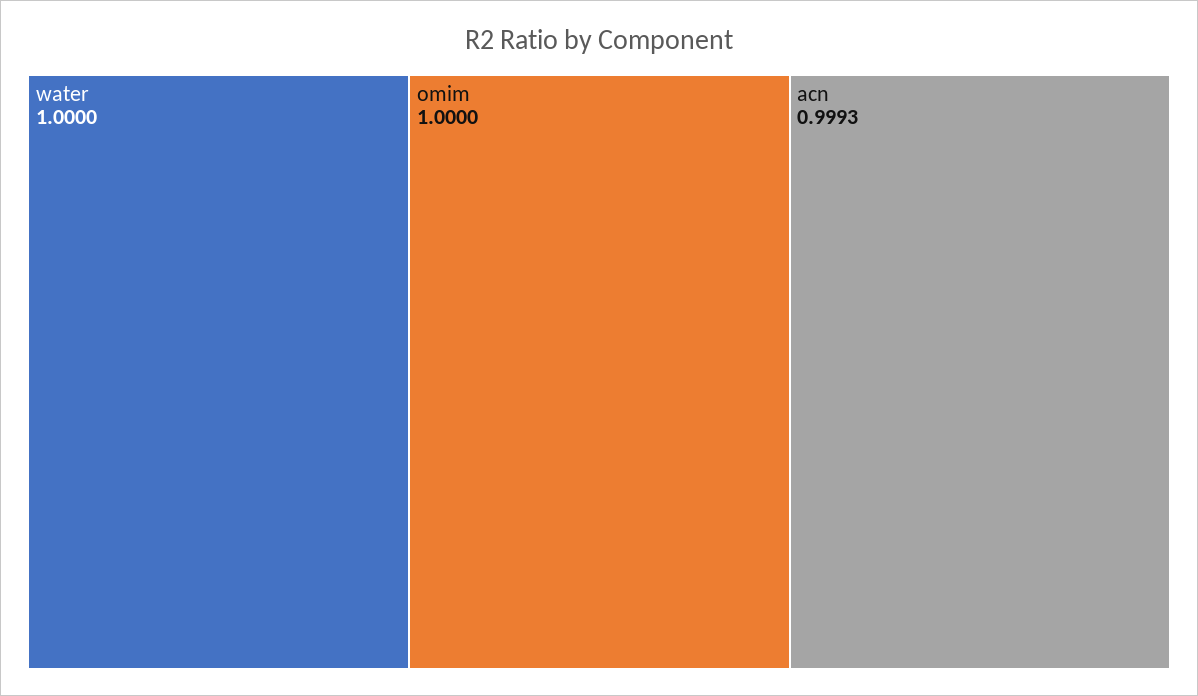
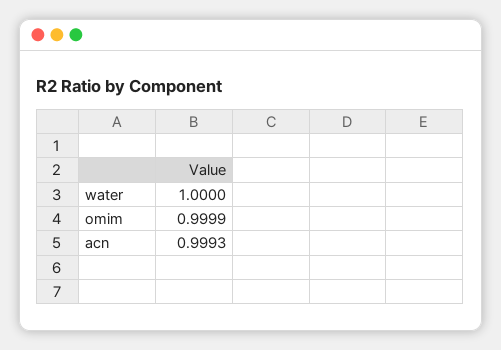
  {
    "water": 1,
-   "omim": 1,
+   "omim": 0.9999,
    "acn": 0.9993
  }

